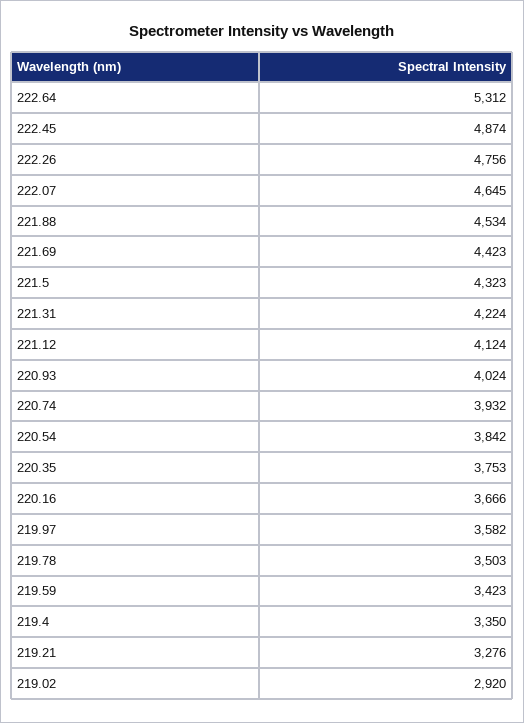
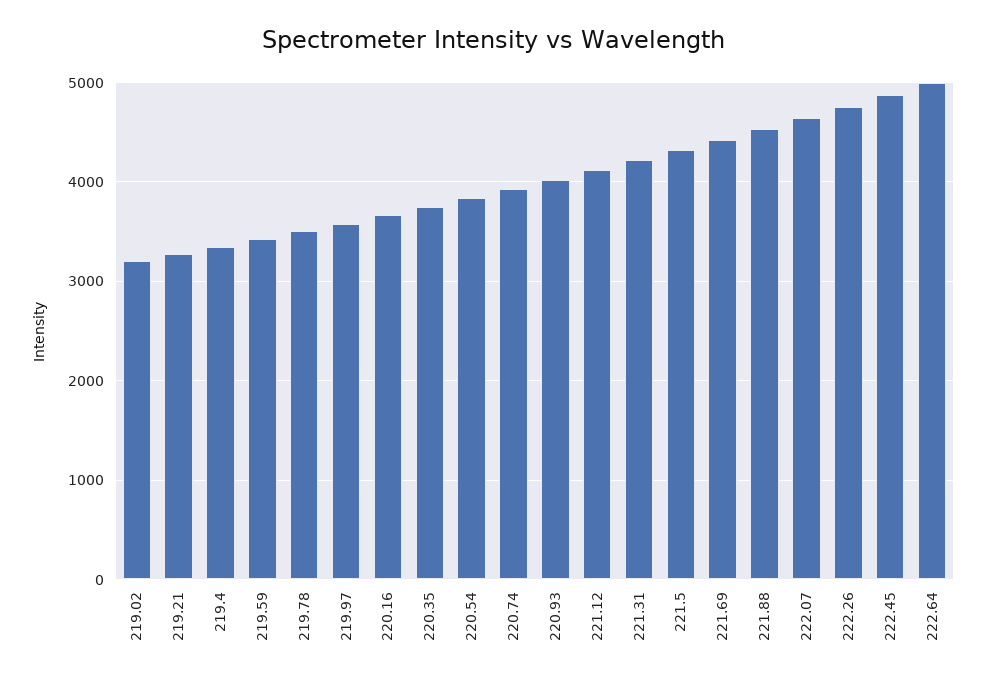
  {
-   "222.64": 5312,
+   "222.64": 5000,
    "222.45": 4874,
    "222.26": 4756,
    "222.07": 4645,
    "221.88": 4534,
    "221.69": 4423,
    "221.5": 4323,
    "221.31": 4224,
    "221.12": 4124,
    "220.93": 4024,
    "220.74": 3932,
    "220.54": 3842,
    "220.35": 3753,
    "220.16": 3666,
    "219.97": 3582,
    "219.78": 3503,
    "219.59": 3423,
    "219.4": 3350,
    "219.21": 3276,
-   "219.02": 2920
+   "219.02": 3200
  }

